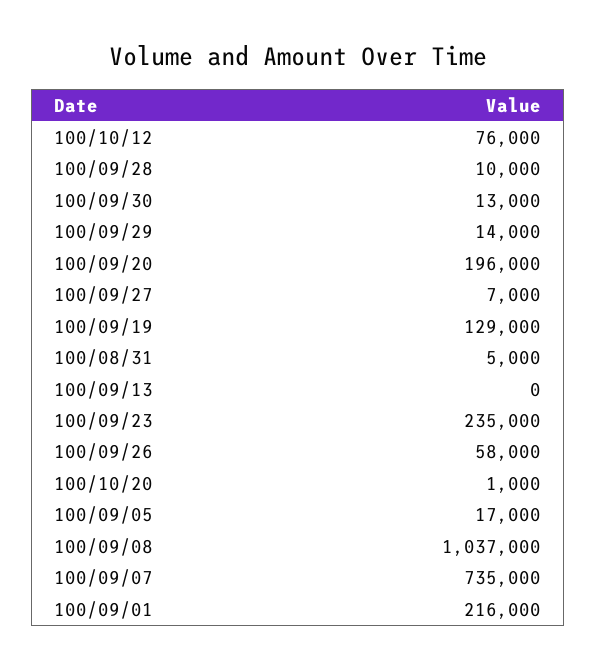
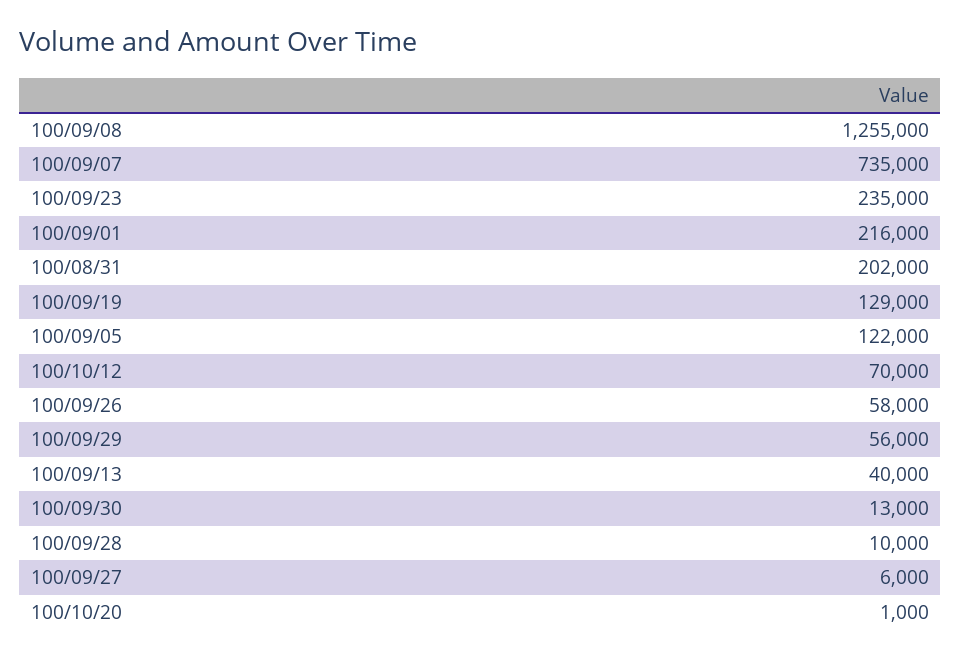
  {
-   "100/10/12": 76000,
+   "100/10/12": 70000,
    "100/09/28": 10000,
    "100/09/30": 13000,
-   "100/09/29": 14000,
+   "100/09/29": 56000,
-   "100/09/20": 196000,
-   "100/09/27": 7000,
+   "100/09/27": 6000,
    "100/09/19": 129000,
-   "100/08/31": 5000,
+   "100/08/31": 202000,
-   "100/09/13": 0,
+   "100/09/13": 40000,
    "100/09/23": 235000,
    "100/09/26": 58000,
    "100/10/20": 1000,
-   "100/09/05": 17000,
+   "100/09/05": 122000,
-   "100/09/08": 1037000,
+   "100/09/08": 1255000,
    "100/09/07": 735000,
    "100/09/01": 216000
  }

